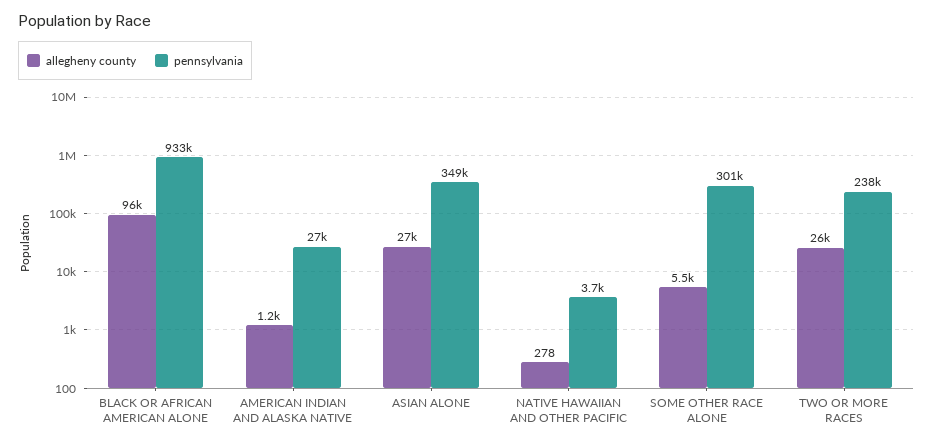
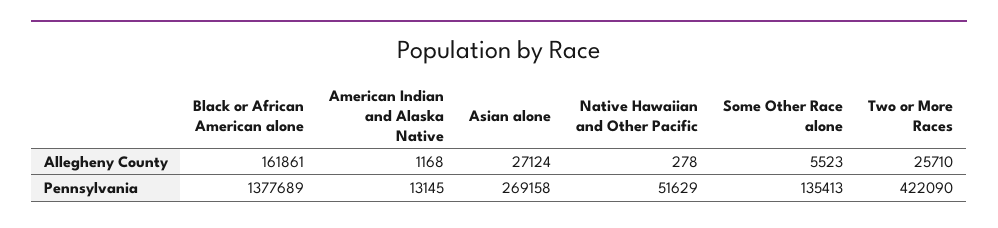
  {
    "allegheny county": {
-     "BLACK OR AFRICAN AMERICAN ALONE": 96000,
+     "BLACK OR AFRICAN AMERICAN ALONE": 161861,
      "AMERICAN INDIAN AND ALASKA NATIVE": 1168,
      "ASIAN ALONE": 27124,
      "NATIVE HAWAIIAN AND OTHER PACIFIC": 278,
      "SOME OTHER RACE ALONE": 5523,
      "TWO OR MORE RACES": 25710
    },
    "pennsylvania": {
-     "BLACK OR AFRICAN AMERICAN ALONE": 933000,
+     "BLACK OR AFRICAN AMERICAN ALONE": 1377689,
-     "AMERICAN INDIAN AND ALASKA NATIVE": 27000,
+     "AMERICAN INDIAN AND ALASKA NATIVE": 13145,
-     "ASIAN ALONE": 349000,
+     "ASIAN ALONE": 269158,
-     "NATIVE HAWAIIAN AND OTHER PACIFIC": 3700,
+     "NATIVE HAWAIIAN AND OTHER PACIFIC": 51629,
-     "SOME OTHER RACE ALONE": 301000,
+     "SOME OTHER RACE ALONE": 135413,
-     "TWO OR MORE RACES": 238000
+     "TWO OR MORE RACES": 422090
    }
  }

